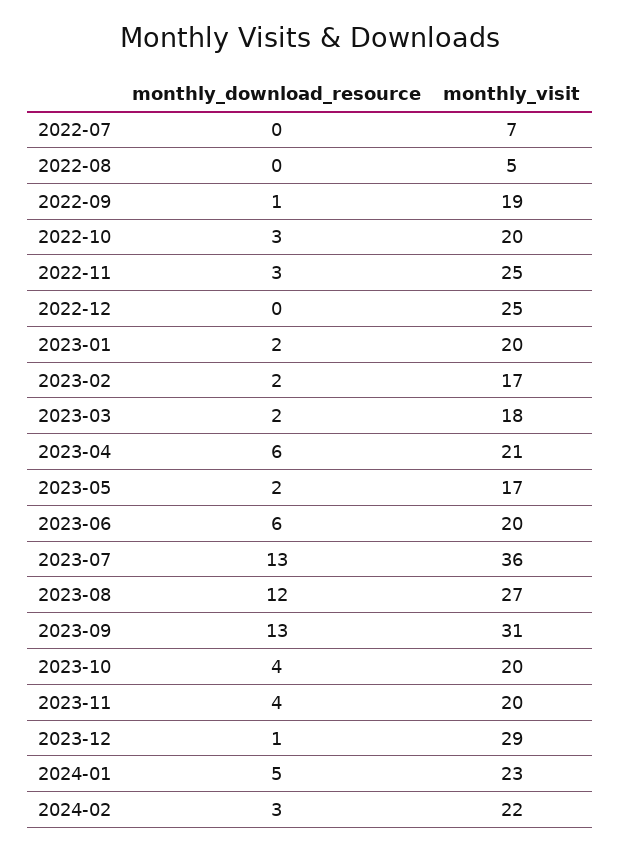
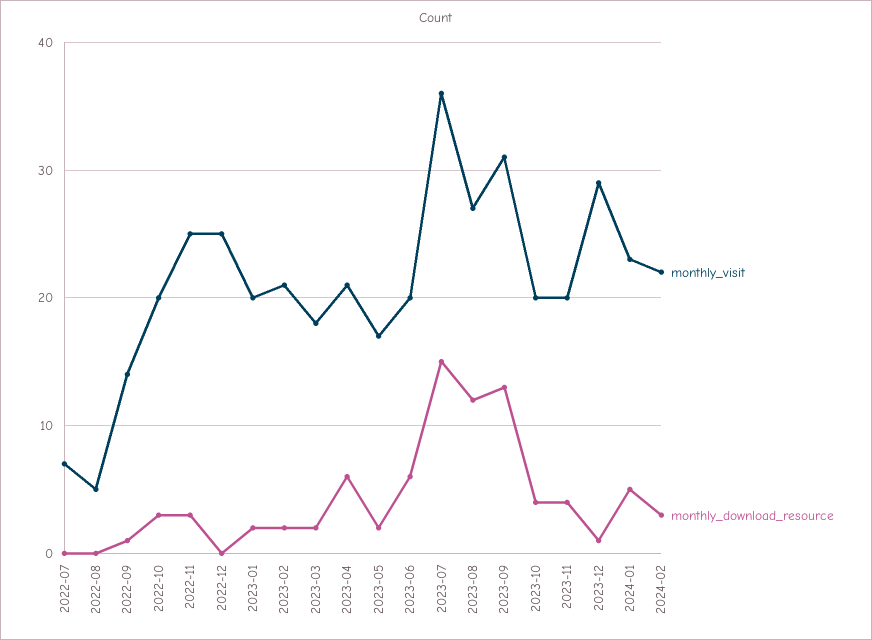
  {
    "monthly_download_resource": {
      "2022-07": 0,
      "2022-08": 0,
      "2022-09": 1,
      "2022-10": 3,
      "2022-11": 3,
      "2022-12": 0,
      "2023-01": 2,
      "2023-02": 2,
      "2023-03": 2,
      "2023-04": 6,
      "2023-05": 2,
      "2023-06": 6,
-     "2023-07": 13,
+     "2023-07": 15,
      "2023-08": 12,
      "2023-09": 13,
      "2023-10": 4,
      "2023-11": 4,
      "2023-12": 1,
      "2024-01": 5,
      "2024-02": 3
    },
    "monthly_visit": {
      "2022-07": 7,
      "2022-08": 5,
-     "2022-09": 19,
+     "2022-09": 14,
      "2022-10": 20,
      "2022-11": 25,
      "2022-12": 25,
      "2023-01": 20,
-     "2023-02": 17,
+     "2023-02": 21,
      "2023-03": 18,
      "2023-04": 21,
      "2023-05": 17,
      "2023-06": 20,
      "2023-07": 36,
      "2023-08": 27,
      "2023-09": 31,
      "2023-10": 20,
      "2023-11": 20,
      "2023-12": 29,
      "2024-01": 23,
      "2024-02": 22
    }
  }

